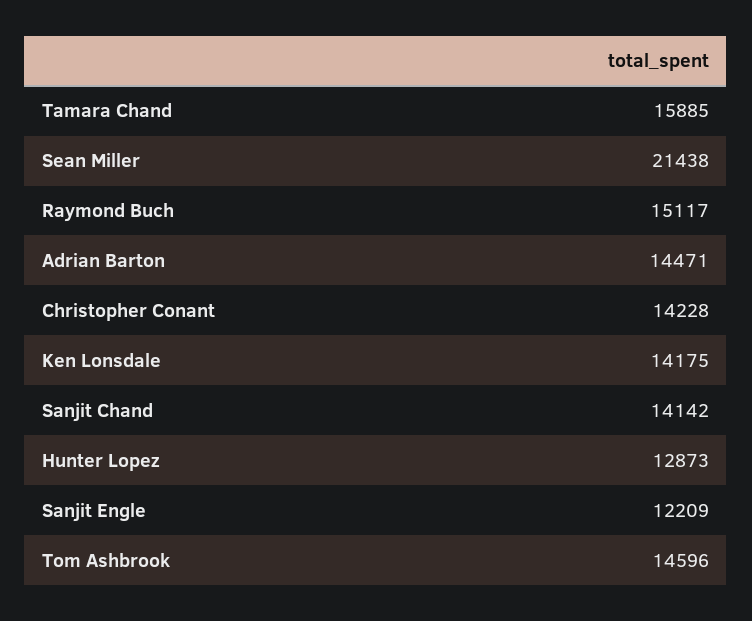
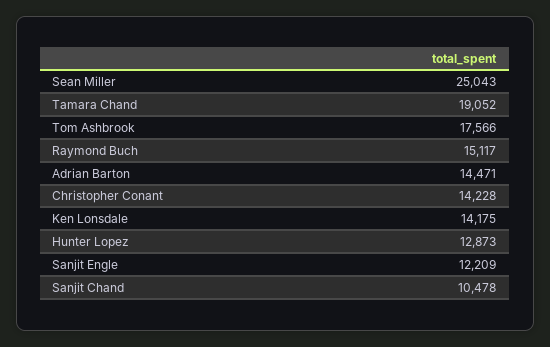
  {
-   "Tamara Chand": 15885,
+   "Tamara Chand": 19052,
-   "Sean Miller": 21438,
+   "Sean Miller": 25043,
    "Raymond Buch": 15117,
    "Adrian Barton": 14471,
    "Christopher Conant": 14228,
    "Ken Lonsdale": 14175,
-   "Sanjit Chand": 14142,
+   "Sanjit Chand": 10478,
    "Hunter Lopez": 12873,
    "Sanjit Engle": 12209,
-   "Tom Ashbrook": 14596
+   "Tom Ashbrook": 17566
  }

